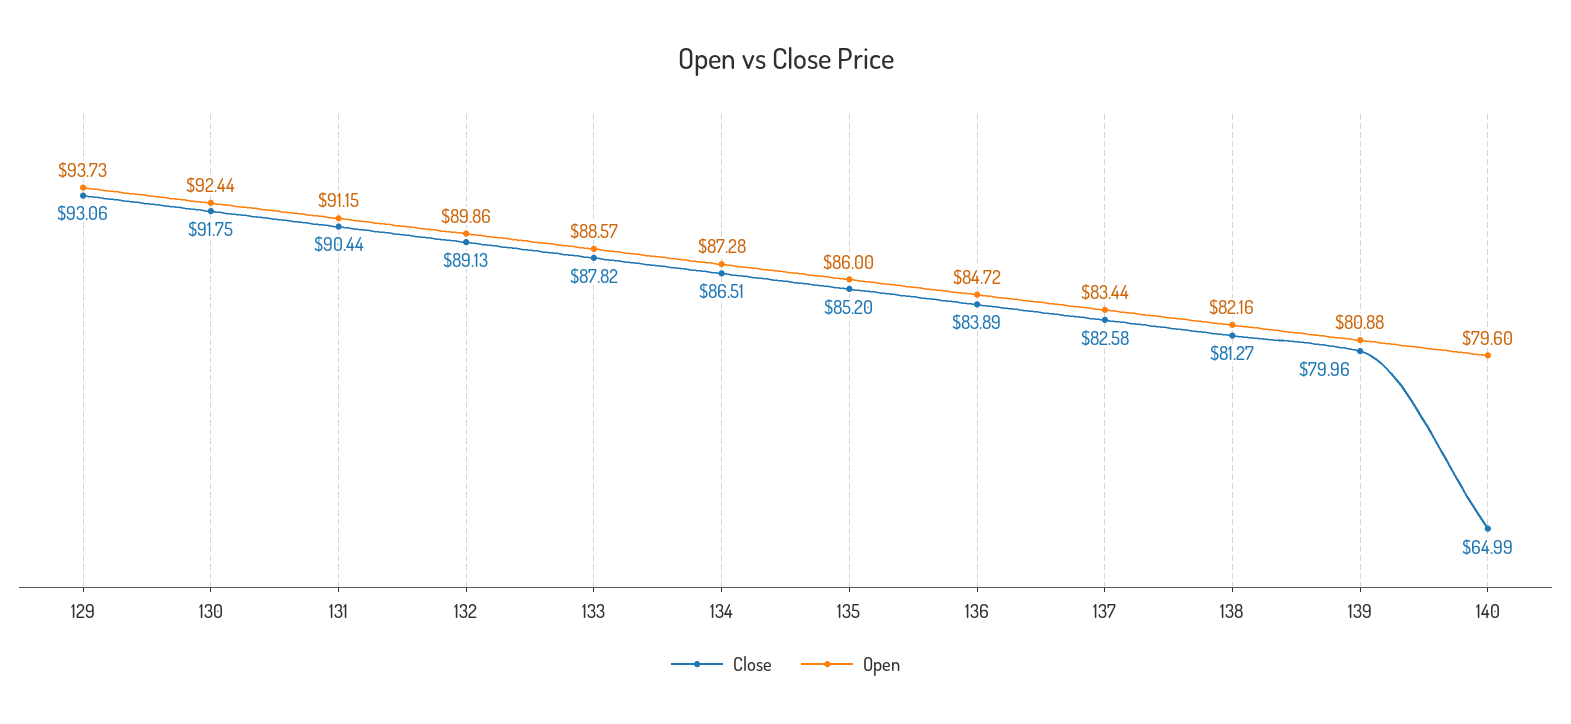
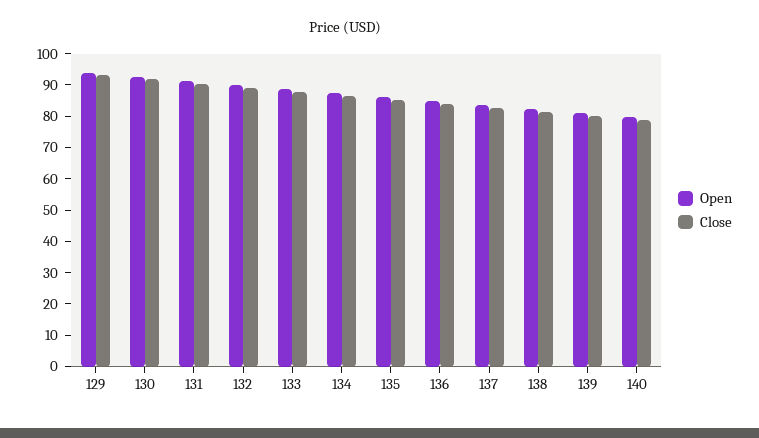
  {
    "Close": {
      "129": 93.06,
      "130": 91.75,
      "131": 90.44,
      "132": 89.13,
      "133": 87.82,
      "134": 86.51,
      "135": 85.2,
      "136": 83.89,
      "137": 82.58,
      "138": 81.27,
      "139": 79.96,
-     "140": 64.99
+     "140": 80
    },
    "Open": {
      "129": 93.73,
      "130": 92.44,
      "131": 91.15,
      "132": 89.86,
      "133": 88.57,
      "134": 87.28,
      "135": 86,
      "136": 84.72,
      "137": 83.44,
      "138": 82.16,
      "139": 80.88,
      "140": 79.6
    }
  }

